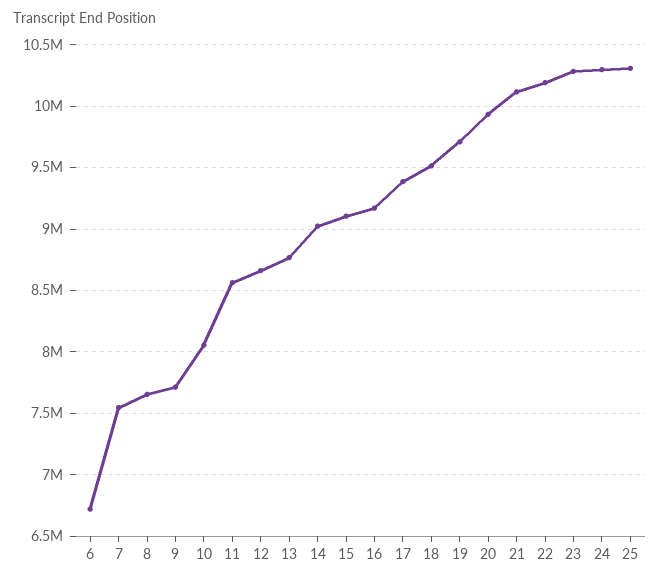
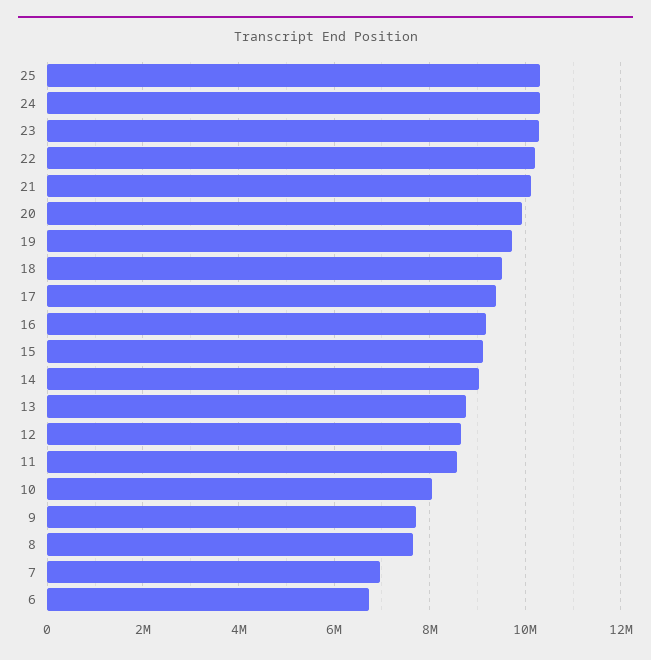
  {
    "6": 6700000,
-   "7": 7550000,
+   "7": 7000000,
    "8": 7650000,
    "9": 7700000,
    "10": 8050000,
    "11": 8550000,
    "12": 8650000,
    "13": 8750000,
    "14": 9000000,
    "15": 9100000,
    "16": 9150000,
    "17": 9400000,
    "18": 9500000,
    "19": 9700000,
    "20": 9950000,
    "21": 10100000,
    "22": 10200000,
    "23": 10300000,
    "24": 10300000,
    "25": 10300000
  }

